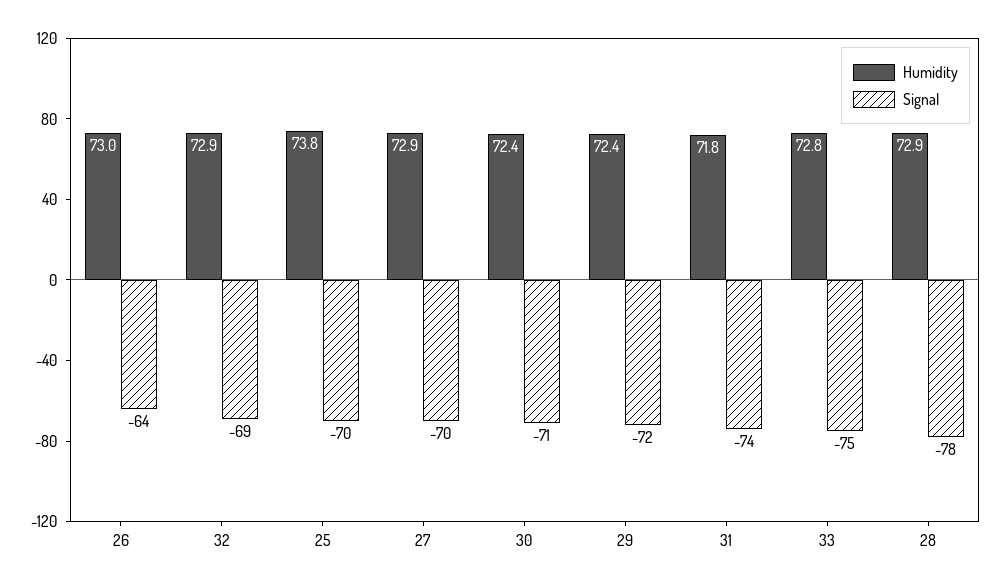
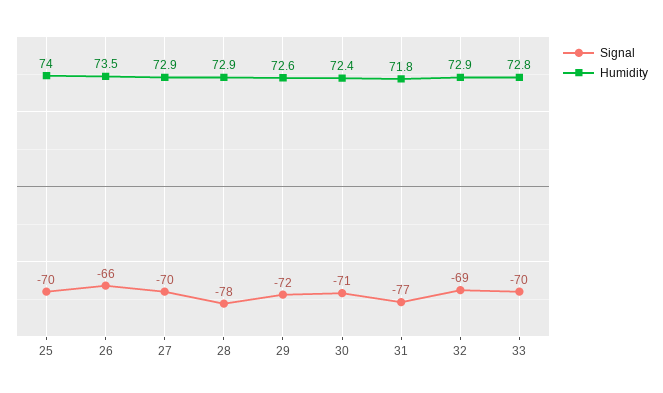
  {
    "Humidity": {
-     "26": 73,
+     "26": 73.5,
      "32": 72.9,
-     "25": 73.8,
+     "25": 74,
      "27": 72.9,
      "30": 72.4,
-     "29": 72.4,
+     "29": 72.6,
      "31": 71.8,
      "33": 72.8,
      "28": 72.9
    },
    "Signal": {
-     "26": -64,
+     "26": -66,
      "32": -69,
      "25": -70,
      "27": -70,
      "30": -71,
      "29": -72,
-     "31": -74,
+     "31": -77,
-     "33": -75,
+     "33": -70,
      "28": -78
    }
  }

